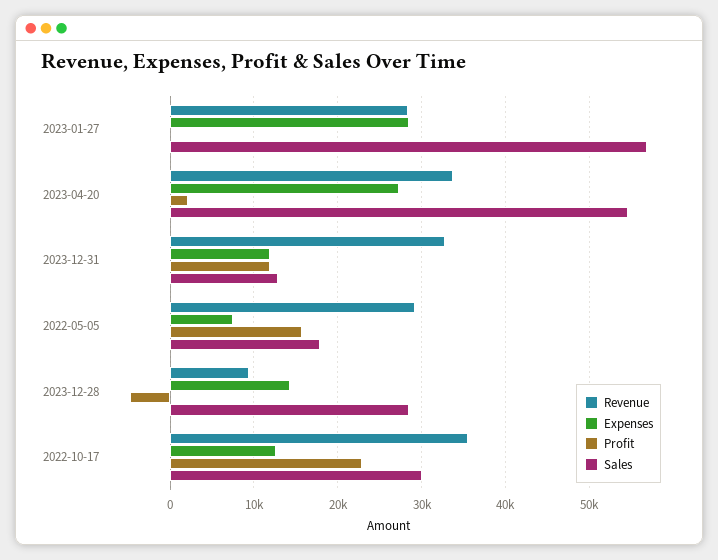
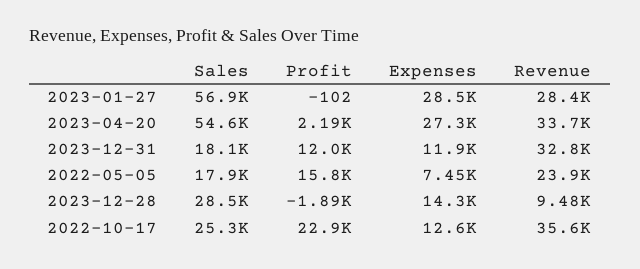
  {
    "Revenue": {
      "2023-01-27": 28400,
      "2023-04-20": 33700,
      "2023-12-31": 32800,
-     "2022-05-05": 29000,
+     "2022-05-05": 23900,
      "2023-12-28": 9480,
      "2022-10-17": 35600
    },
    "Expenses": {
      "2023-01-27": 28500,
      "2023-04-20": 27300,
      "2023-12-31": 11900,
      "2022-05-05": 7450,
      "2023-12-28": 14300,
      "2022-10-17": 12600
    },
    "Profit": {
      "2023-01-27": -102,
      "2023-04-20": 2190,
      "2023-12-31": 12000,
      "2022-05-05": 15800,
-     "2023-12-28": -5000,
+     "2023-12-28": -1890,
      "2022-10-17": 22900
    },
    "Sales": {
      "2023-01-27": 56900,
      "2023-04-20": 54600,
-     "2023-12-31": 13000,
+     "2023-12-31": 18100,
      "2022-05-05": 17900,
      "2023-12-28": 28500,
-     "2022-10-17": 30000
+     "2022-10-17": 25300
    }
  }

